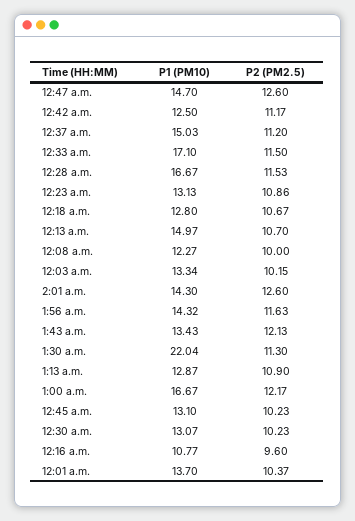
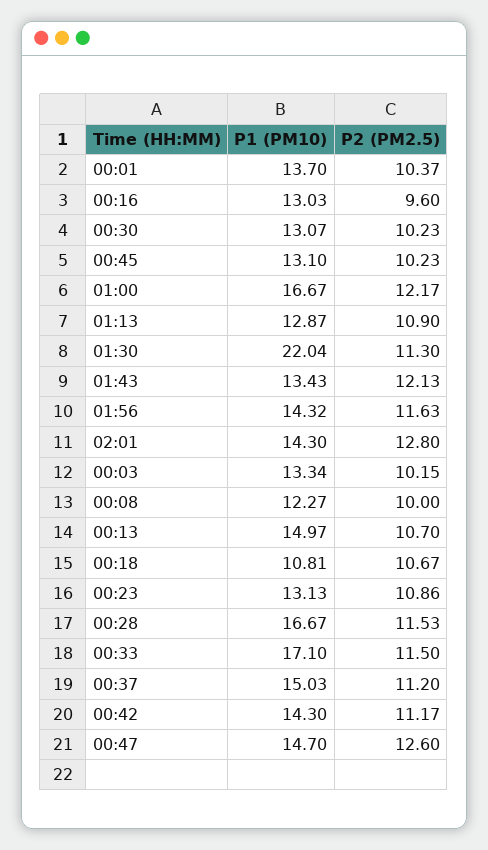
  {
    "P1 (PM10)": {
      "12:47 a.m.": 14.7,
-     "12:42 a.m.": 12.5,
+     "12:42 a.m.": 14.3,
      "12:37 a.m.": 15.03,
      "12:33 a.m.": 17.1,
      "12:28 a.m.": 16.67,
      "12:23 a.m.": 13.13,
-     "12:18 a.m.": 12.8,
+     "12:18 a.m.": 10.81,
      "12:13 a.m.": 14.97,
      "12:08 a.m.": 12.27,
      "12:03 a.m.": 13.34,
      "2:01 a.m.": 14.3,
      "1:56 a.m.": 14.32,
      "1:43 a.m.": 13.43,
      "1:30 a.m.": 22.04,
      "1:13 a.m.": 12.87,
      "1:00 a.m.": 16.67,
      "12:45 a.m.": 13.1,
      "12:30 a.m.": 13.07,
-     "12:16 a.m.": 10.77,
+     "12:16 a.m.": 13.03,
      "12:01 a.m.": 13.7
    },
    "P2 (PM2.5)": {
      "12:47 a.m.": 12.6,
      "12:42 a.m.": 11.17,
      "12:37 a.m.": 11.2,
      "12:33 a.m.": 11.5,
      "12:28 a.m.": 11.53,
      "12:23 a.m.": 10.86,
      "12:18 a.m.": 10.67,
      "12:13 a.m.": 10.7,
      "12:08 a.m.": 10,
      "12:03 a.m.": 10.15,
-     "2:01 a.m.": 12.6,
+     "2:01 a.m.": 12.8,
      "1:56 a.m.": 11.63,
      "1:43 a.m.": 12.13,
      "1:30 a.m.": 11.3,
      "1:13 a.m.": 10.9,
      "1:00 a.m.": 12.17,
      "12:45 a.m.": 10.23,
      "12:30 a.m.": 10.23,
      "12:16 a.m.": 9.6,
      "12:01 a.m.": 10.37
    }
  }

